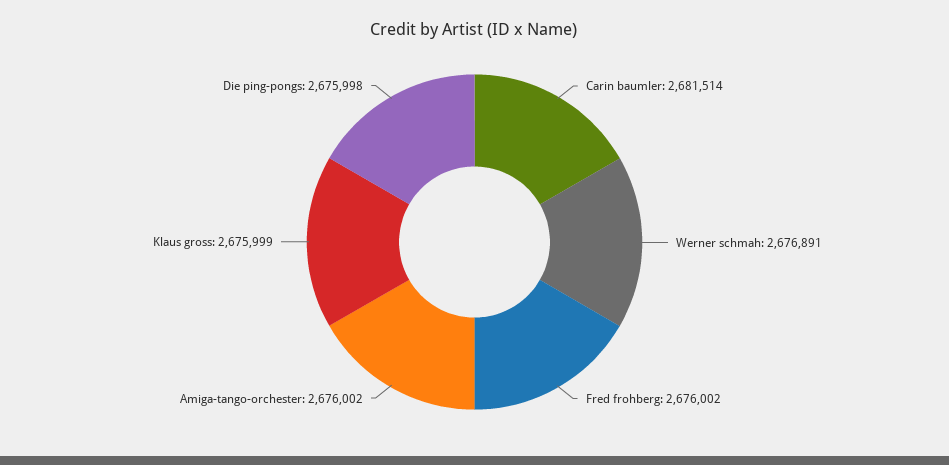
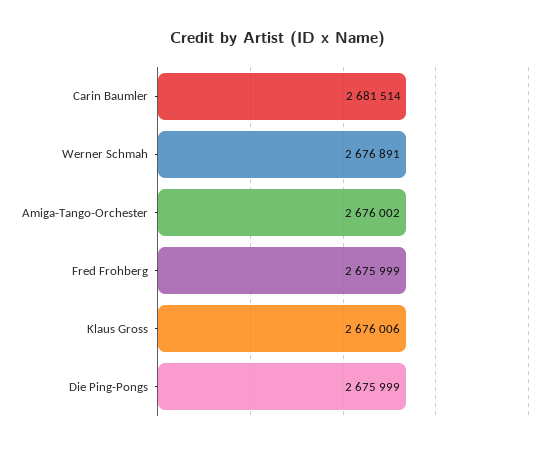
  {
    "Carin baumler": 2681514,
    "Werner schmah": 2676891,
-   "Fred frohberg": 2676002,
+   "Fred frohberg": 2675999,
    "Amiga-tango-orchester": 2676002,
-   "Klaus gross": 2675999,
+   "Klaus gross": 2676006,
-   "Die ping-pongs": 2675998
+   "Die ping-pongs": 2675999
  }

